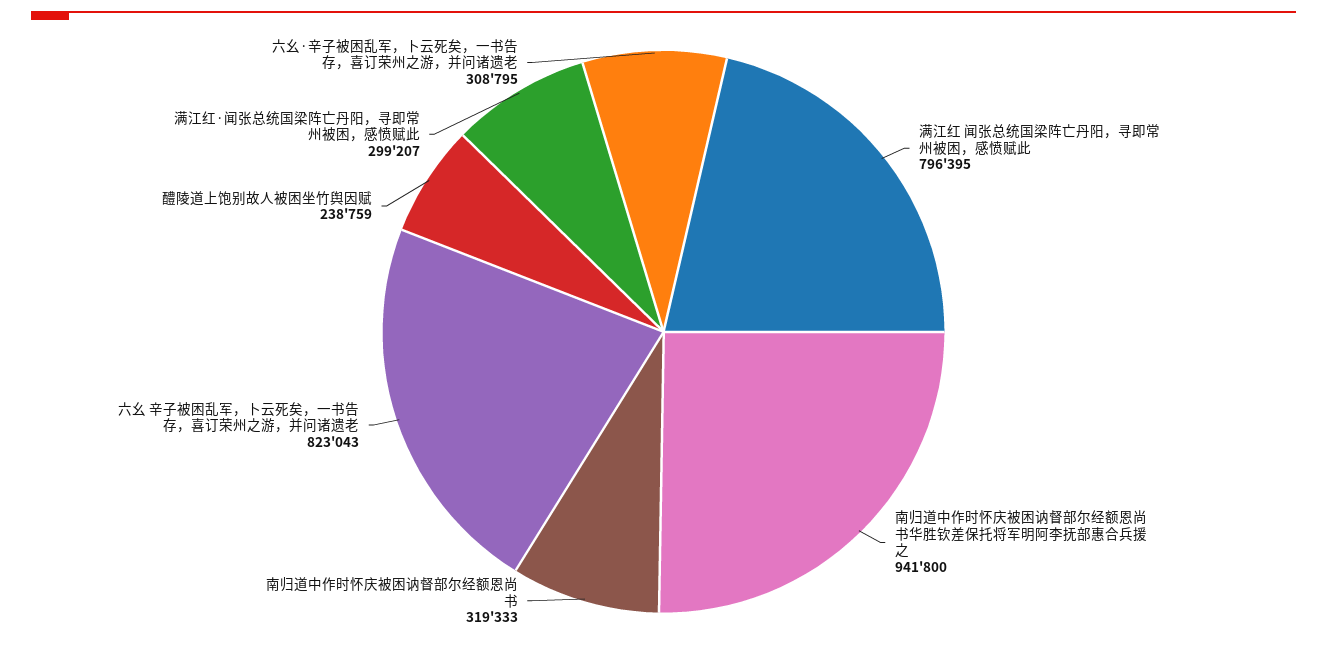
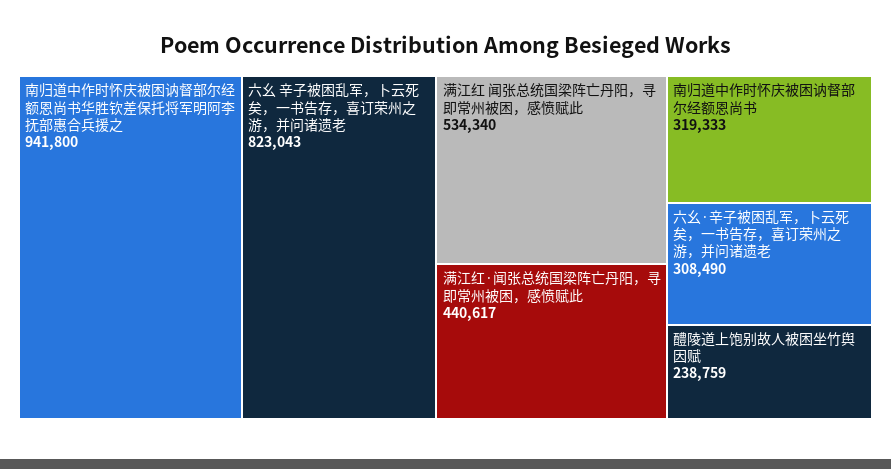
  {
-   "满江红 闻张总统国梁阵亡丹阳，寻即常州被困，感愤赋此": 796395,
+   "满江红 闻张总统国梁阵亡丹阳，寻即常州被困，感愤赋此": 534340,
    "南归道中作时怀庆被困讷督部尔经额恩尚书华胜钦差保托将军明阿李抚部惠合兵援之": 941800,
    "南归道中作时怀庆被困讷督部尔经额恩尚书": 319333,
    "六幺 辛子被困乱军，卜云死矣，一书告存，喜订荣州之游，并问诸遗老": 823043,
    "醴陵道上饱别故人被困坐竹舆因赋": 238759,
-   "满江红·闻张总统国梁阵亡丹阳，寻即常州被困，感愤赋此": 299207,
+   "满江红·闻张总统国梁阵亡丹阳，寻即常州被困，感愤赋此": 440617,
-   "六幺·辛子被困乱军，卜云死矣，一书告存，喜订荣州之游，并问诸遗老": 308795
+   "六幺·辛子被困乱军，卜云死矣，一书告存，喜订荣州之游，并问诸遗老": 308490
  }

